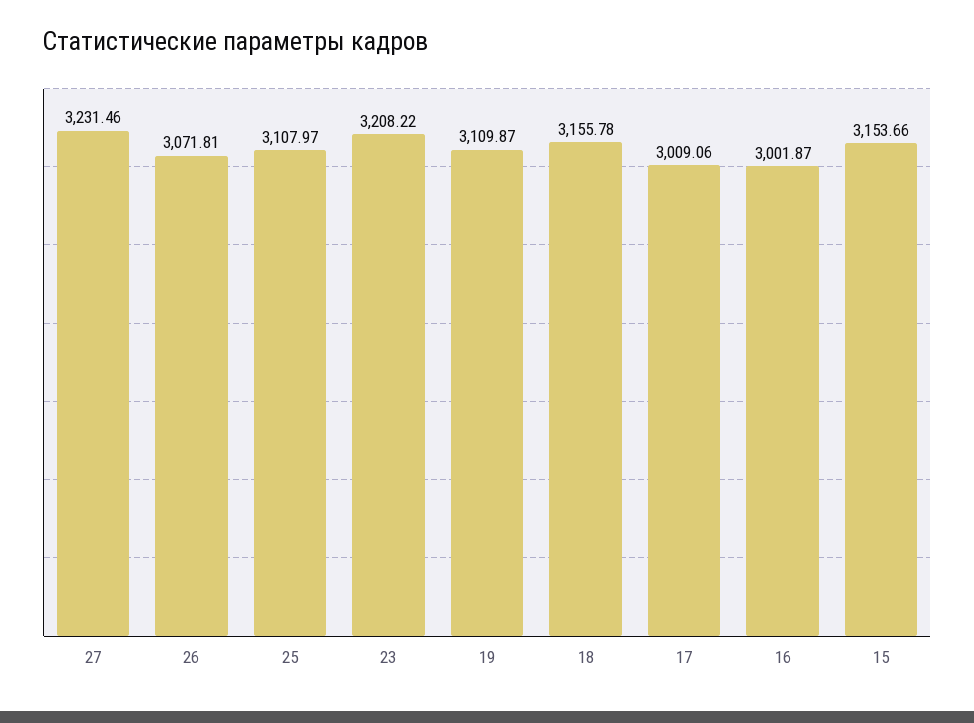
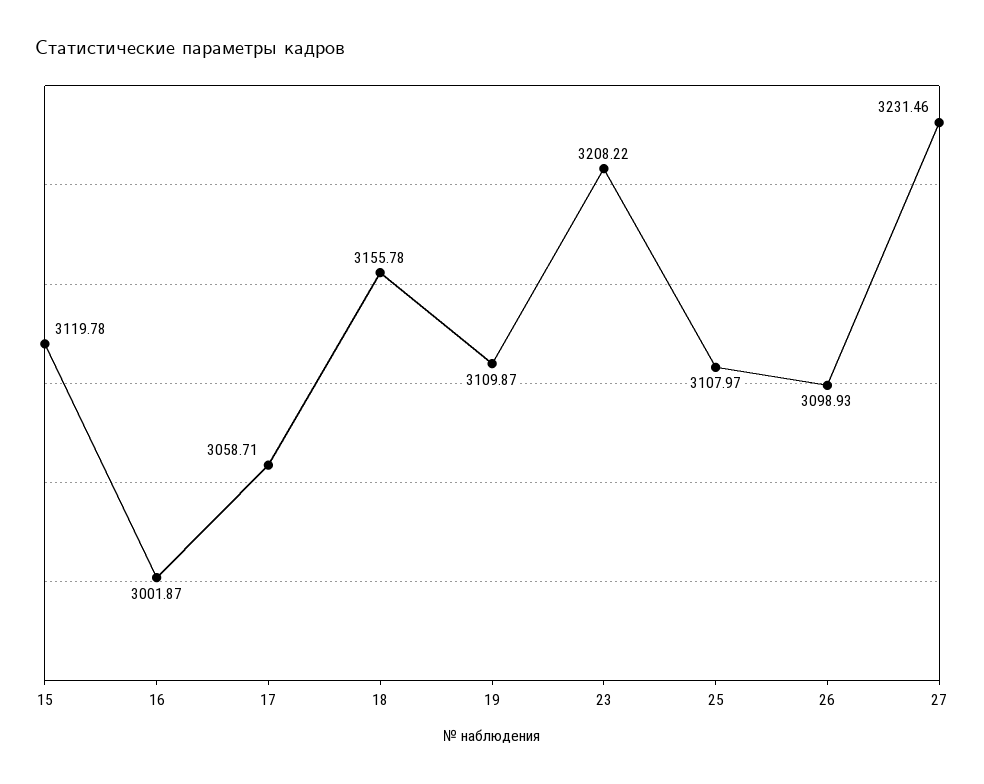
  {
    "27": 3231.46,
-   "26": 3071.81,
+   "26": 3098.93,
    "25": 3107.97,
    "23": 3208.22,
    "19": 3109.87,
    "18": 3155.78,
-   "17": 3009.06,
+   "17": 3058.71,
    "16": 3001.87,
-   "15": 3153.66
+   "15": 3119.78
  }

